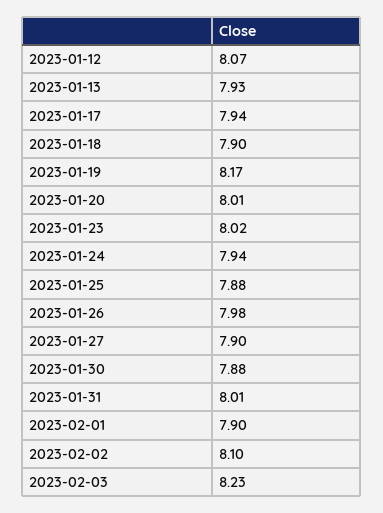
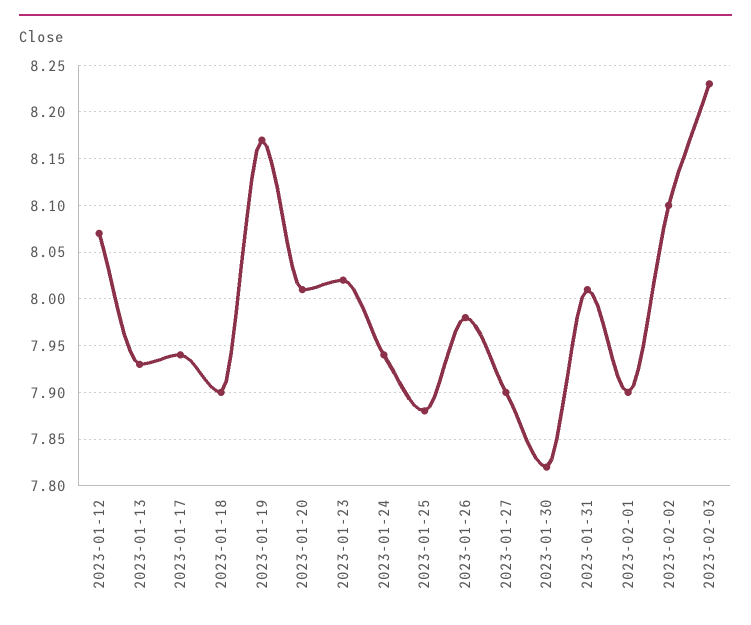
  {
    "2023-01-12": 8.07,
    "2023-01-13": 7.93,
    "2023-01-17": 7.94,
    "2023-01-18": 7.9,
    "2023-01-19": 8.17,
    "2023-01-20": 8.01,
    "2023-01-23": 8.02,
    "2023-01-24": 7.94,
    "2023-01-25": 7.88,
    "2023-01-26": 7.98,
    "2023-01-27": 7.9,
-   "2023-01-30": 7.88,
+   "2023-01-30": 7.82,
    "2023-01-31": 8.01,
    "2023-02-01": 7.9,
    "2023-02-02": 8.1,
    "2023-02-03": 8.23
  }

